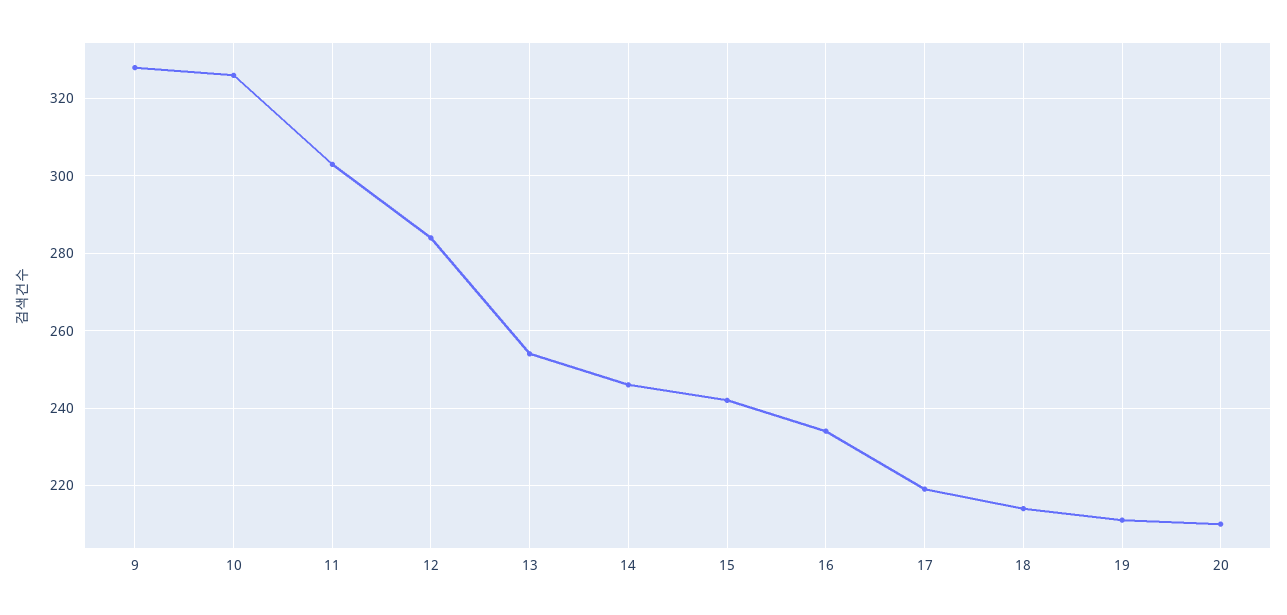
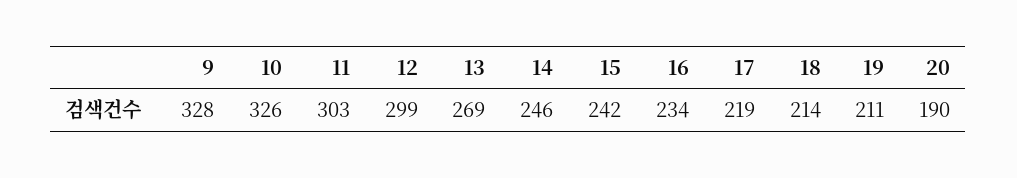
  {
    "9": 328,
    "10": 326,
    "11": 303,
-   "12": 285,
+   "12": 299,
-   "13": 255,
+   "13": 269,
    "14": 246,
    "15": 242,
    "16": 234,
    "17": 219,
    "18": 214,
    "19": 211,
-   "20": 210
+   "20": 190
  }

